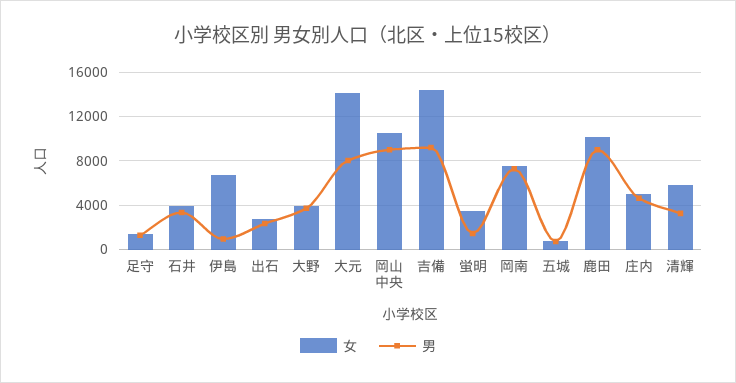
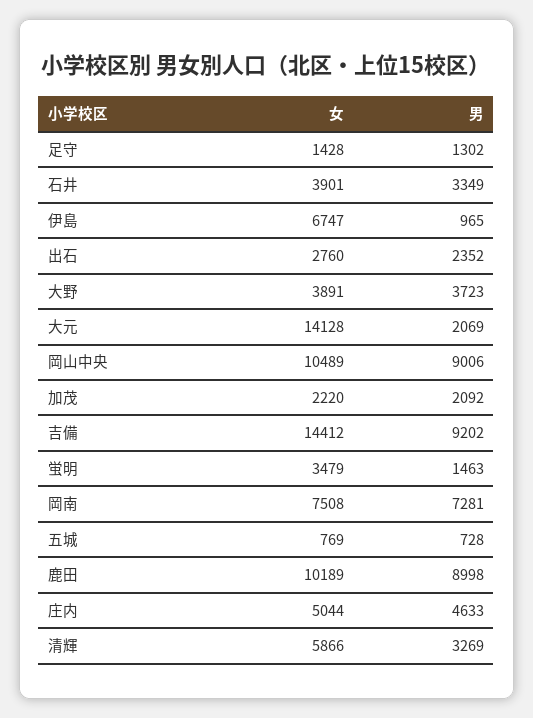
  {
    "女": {
      "足守": 1428,
      "石井": 3901,
      "伊島": 6747,
      "出石": 2760,
      "大野": 3891,
      "大元": 14128,
      "岡山中央": 10489,
      "吉備": 14412,
      "蛍明": 3479,
      "岡南": 7508,
      "五城": 769,
      "鹿田": 10189,
      "庄内": 5044,
-     "清輝": 5866
+     "清輝": 5866,
+     "加茂": 2220
    },
    "男": {
      "足守": 1302,
      "石井": 3349,
      "伊島": 965,
      "出石": 2352,
      "大野": 3723,
-     "大元": 8000,
+     "大元": 2069,
      "岡山中央": 9006,
      "吉備": 9202,
      "蛍明": 1463,
      "岡南": 7281,
      "五城": 728,
      "鹿田": 8998,
      "庄内": 4633,
-     "清輝": 3269
+     "清輝": 3269,
+     "加茂": 2092
    }
  }

